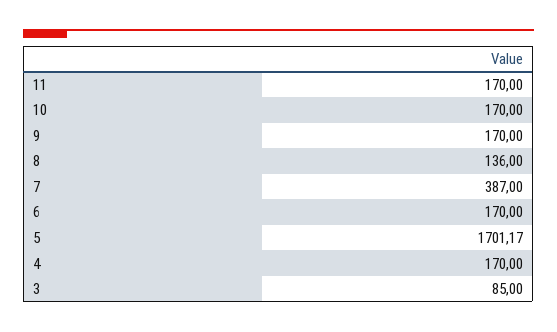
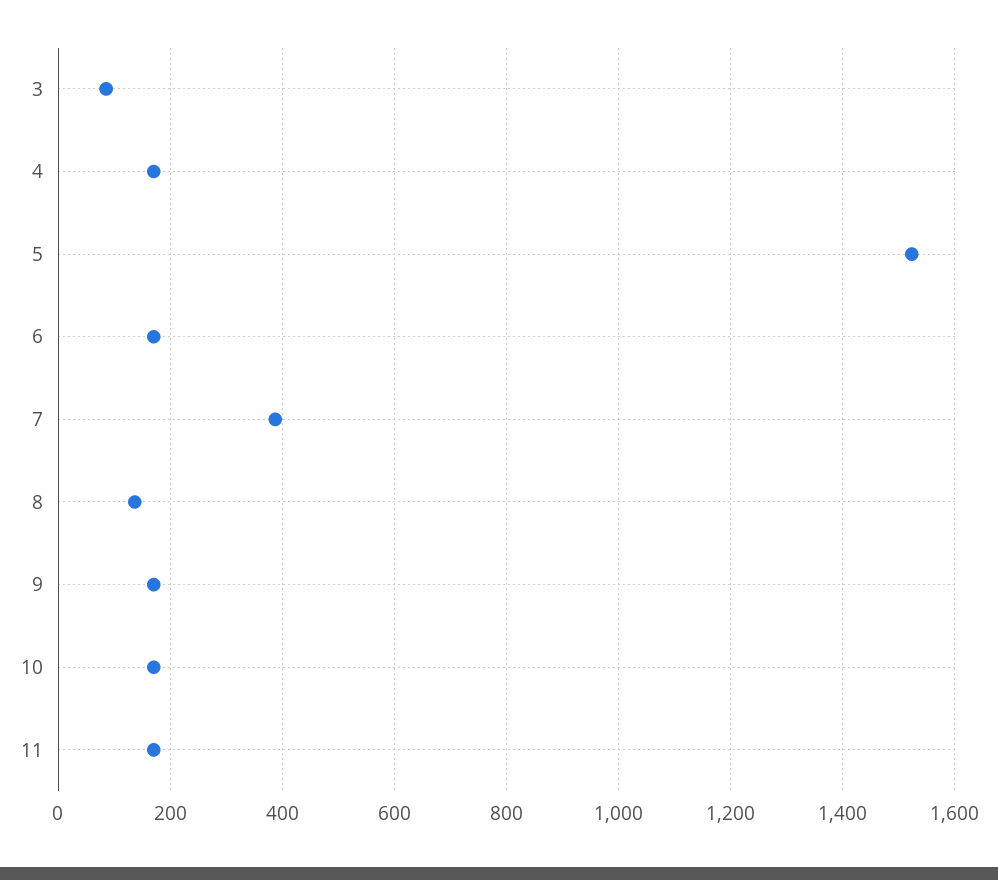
  {
    "11": 170,
    "10": 170,
    "9": 170,
    "8": 136,
    "7": 387,
    "6": 170,
-   "5": 1701.17,
+   "5": 1520,
    "4": 170,
    "3": 85
  }

